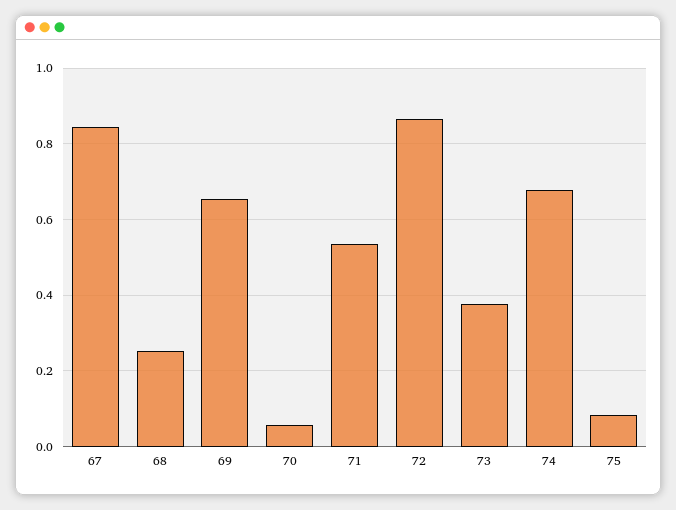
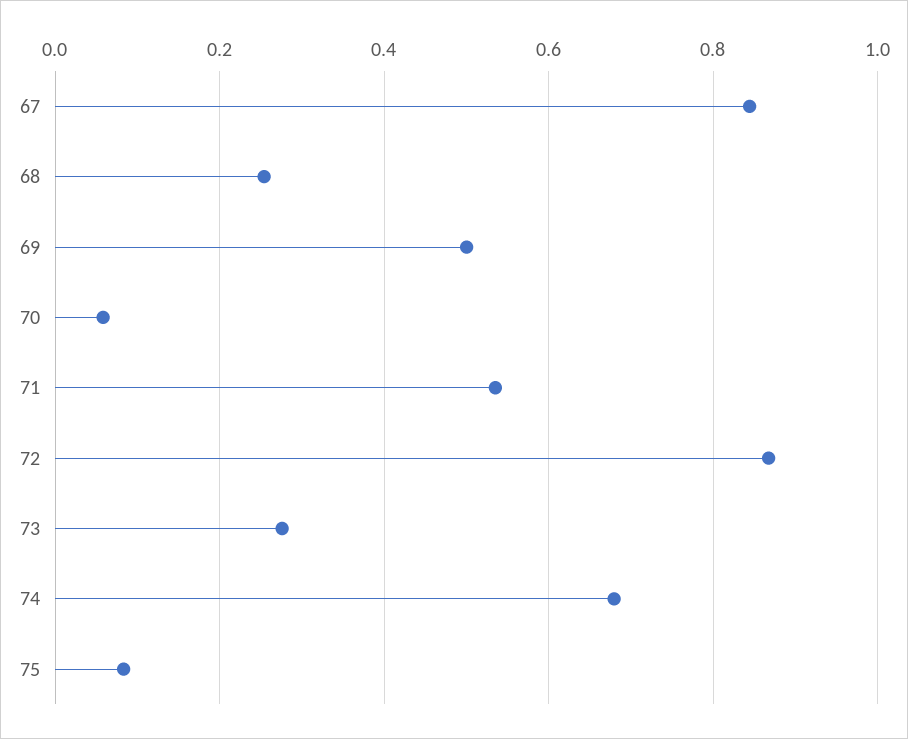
  {
    "67": 0.84,
    "68": 0.26,
-   "69": 0.66,
+   "69": 0.5,
    "70": 0.06,
    "71": 0.54,
    "72": 0.86,
-   "73": 0.38,
+   "73": 0.28,
    "74": 0.68,
    "75": 0.08
  }

